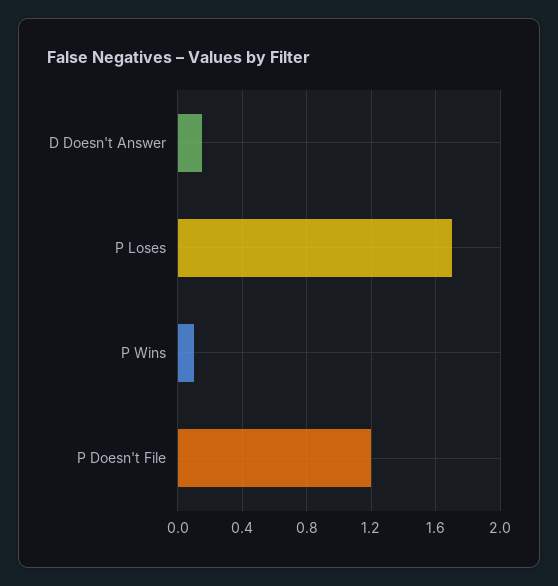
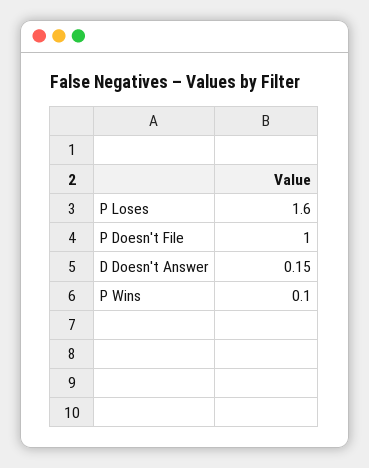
  {
    "D Doesn't Answer": 0.15,
-   "P Loses": 1.7,
+   "P Loses": 1.6,
    "P Wins": 0.1,
-   "P Doesn't File": 1.2
+   "P Doesn't File": 1
  }

